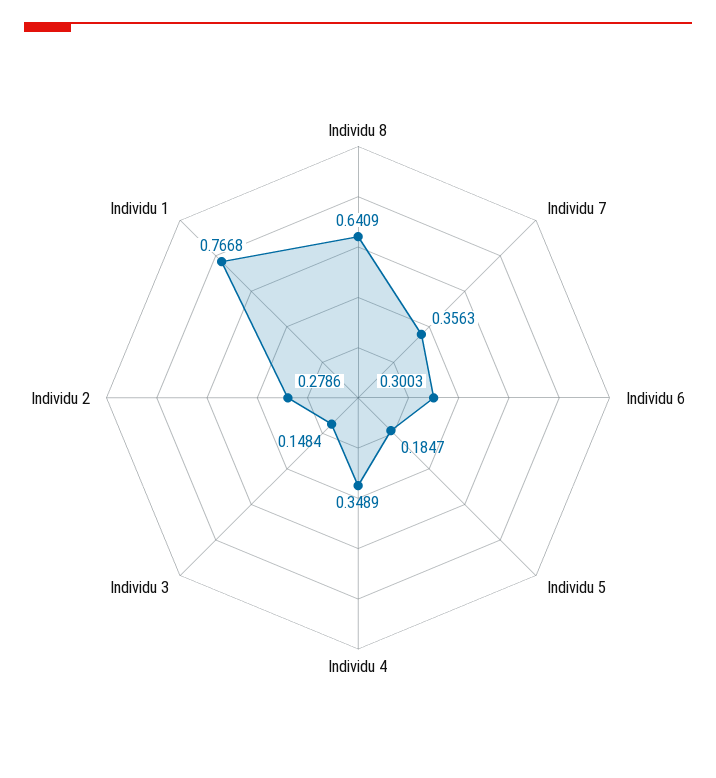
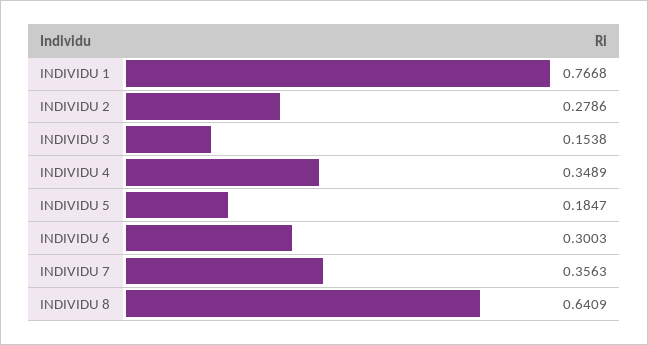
  {
    "Individu 8": 0.6409,
    "Individu 7": 0.3563,
    "Individu 6": 0.3003,
    "Individu 5": 0.1847,
    "Individu 4": 0.3489,
-   "Individu 3": 0.1484,
+   "Individu 3": 0.1538,
    "Individu 2": 0.2786,
    "Individu 1": 0.7668
  }

